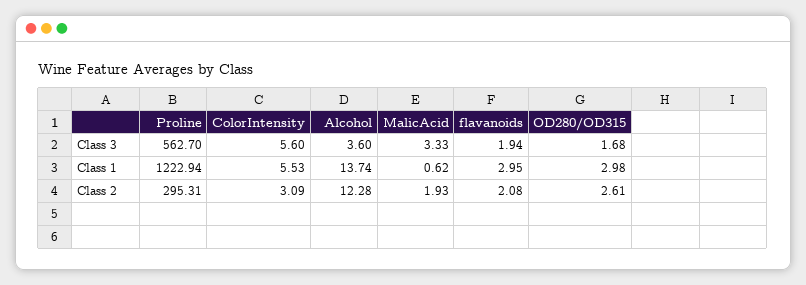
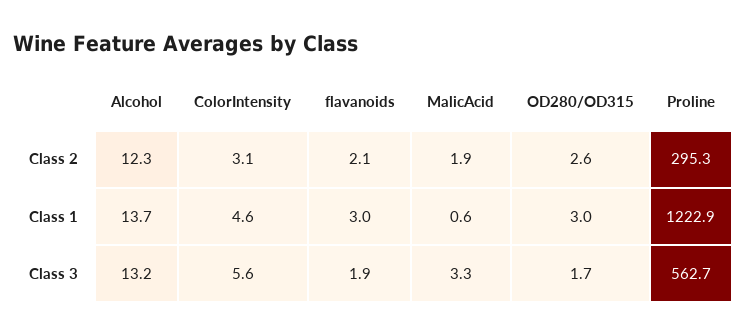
  {
    "Proline": {
      "Class 3": 562.7,
      "Class 1": 1222.94,
      "Class 2": 295.31
    },
    "ColorIntensity": {
      "Class 3": 5.6,
-     "Class 1": 5.53,
+     "Class 1": 4.6,
      "Class 2": 3.09
    },
    "Alcohol": {
-     "Class 3": 3.6,
+     "Class 3": 13.2,
      "Class 1": 13.74,
      "Class 2": 12.28
    },
    "MalicAcid": {
      "Class 3": 3.33,
      "Class 1": 0.62,
      "Class 2": 1.93
    },
    "flavanoids": {
      "Class 3": 1.94,
      "Class 1": 2.95,
      "Class 2": 2.08
    },
    "OD280/OD315": {
      "Class 3": 1.68,
      "Class 1": 2.98,
      "Class 2": 2.61
    }
  }

